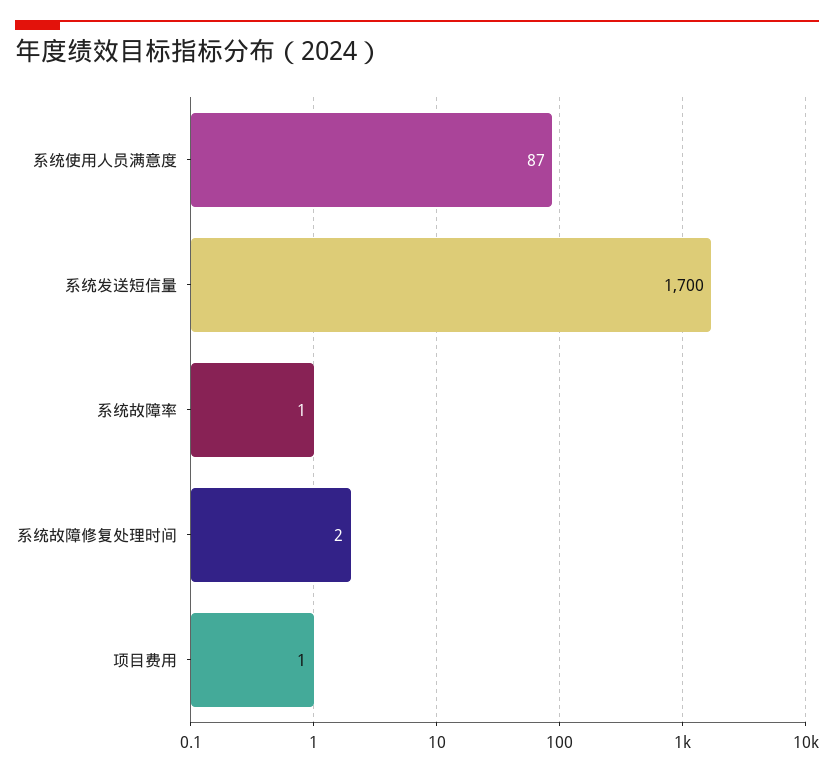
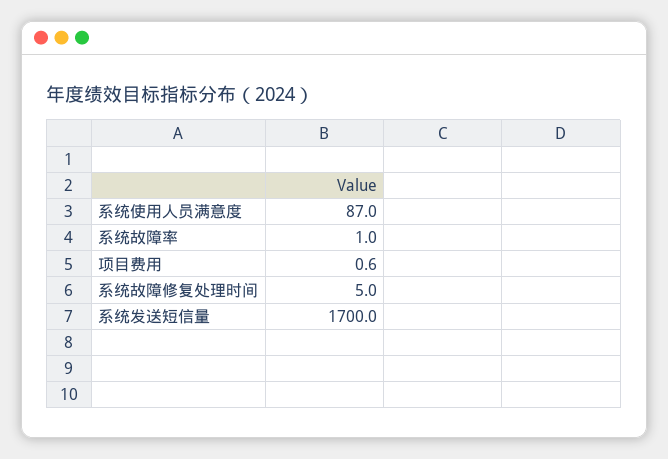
  {
    "系统使用人员满意度": 87,
    "系统发送短信量": 1700,
    "系统故障率": 1,
-   "系统故障修复处理时间": 2,
+   "系统故障修复处理时间": 5,
    "项目费用": 0.6
  }

